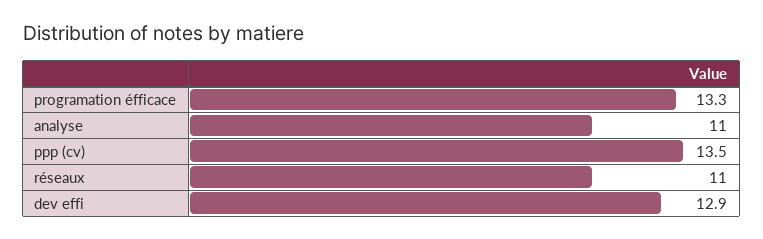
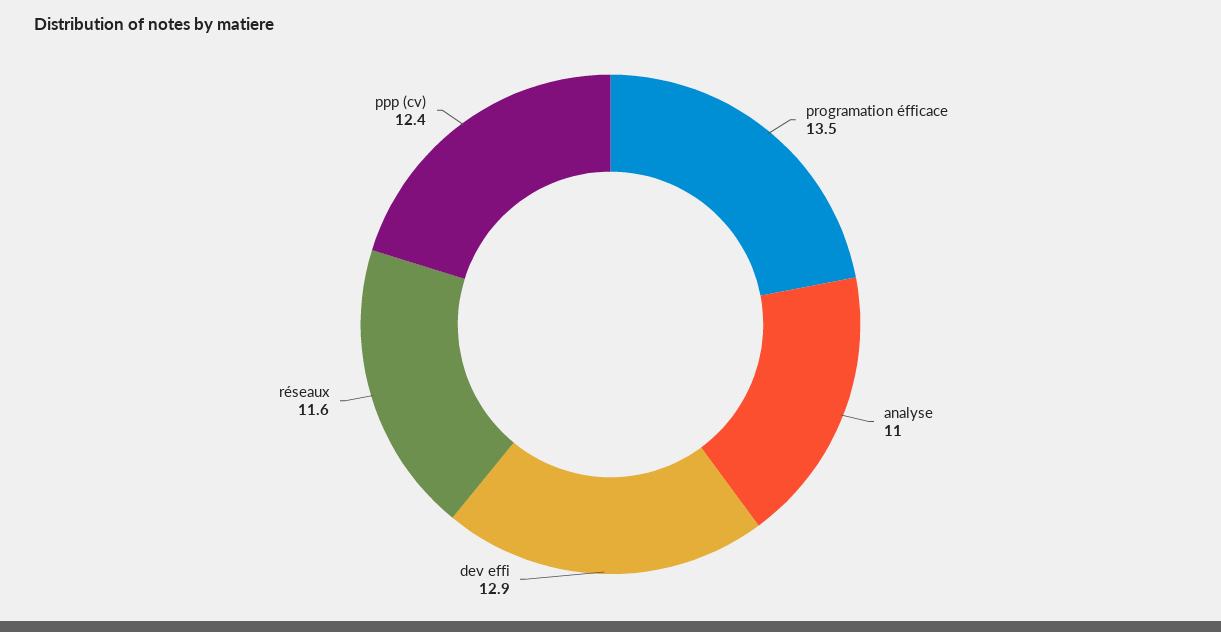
  {
-   "programation éfficace": 13.3,
+   "programation éfficace": 13.5,
    "analyse": 11,
-   "ppp (cv)": 13.5,
+   "ppp (cv)": 12.4,
-   "réseaux": 11,
+   "réseaux": 11.6,
    "dev effi": 12.9
  }

